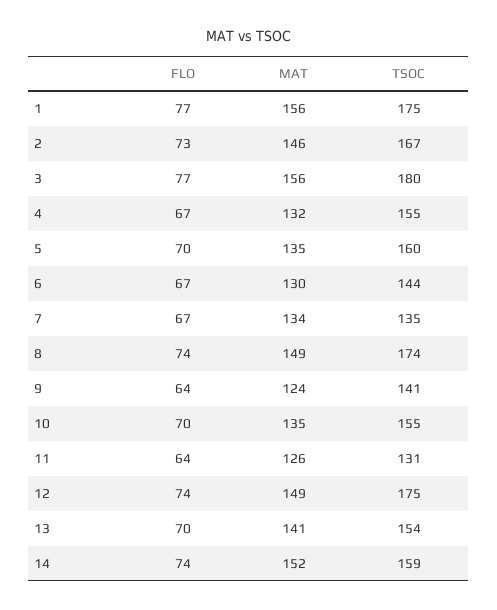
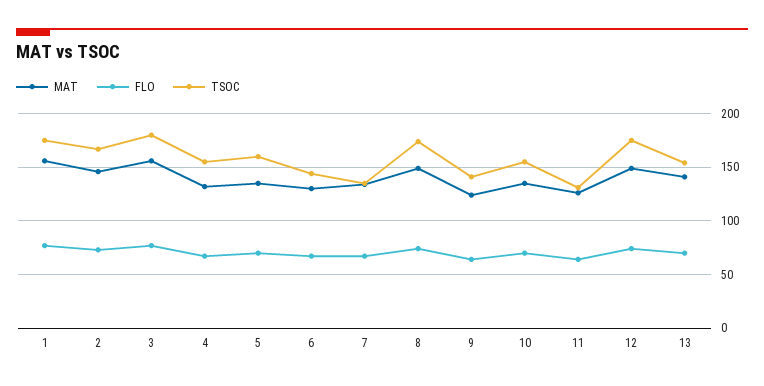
  {
    "FLO": {
      "1": 77,
      "2": 73,
      "3": 77,
      "4": 67,
      "5": 70,
      "6": 67,
      "7": 67,
      "8": 74,
      "9": 64,
      "10": 70,
      "11": 64,
      "12": 74,
-     "13": 70,
+     "13": 70
-     "14": 74
    },
    "MAT": {
      "1": 156,
      "2": 146,
      "3": 156,
      "4": 132,
      "5": 135,
      "6": 130,
      "7": 134,
      "8": 149,
      "9": 124,
      "10": 135,
      "11": 126,
      "12": 149,
-     "13": 141,
+     "13": 141
-     "14": 152
    },
    "TSOC": {
      "1": 175,
      "2": 167,
      "3": 180,
      "4": 155,
      "5": 160,
      "6": 144,
      "7": 135,
      "8": 174,
      "9": 141,
      "10": 155,
      "11": 131,
      "12": 175,
-     "13": 154,
+     "13": 154
-     "14": 159
    }
  }

